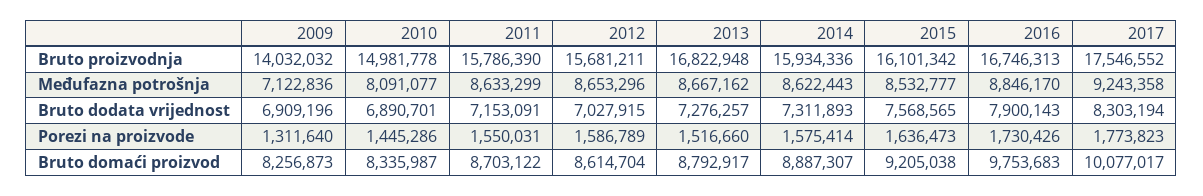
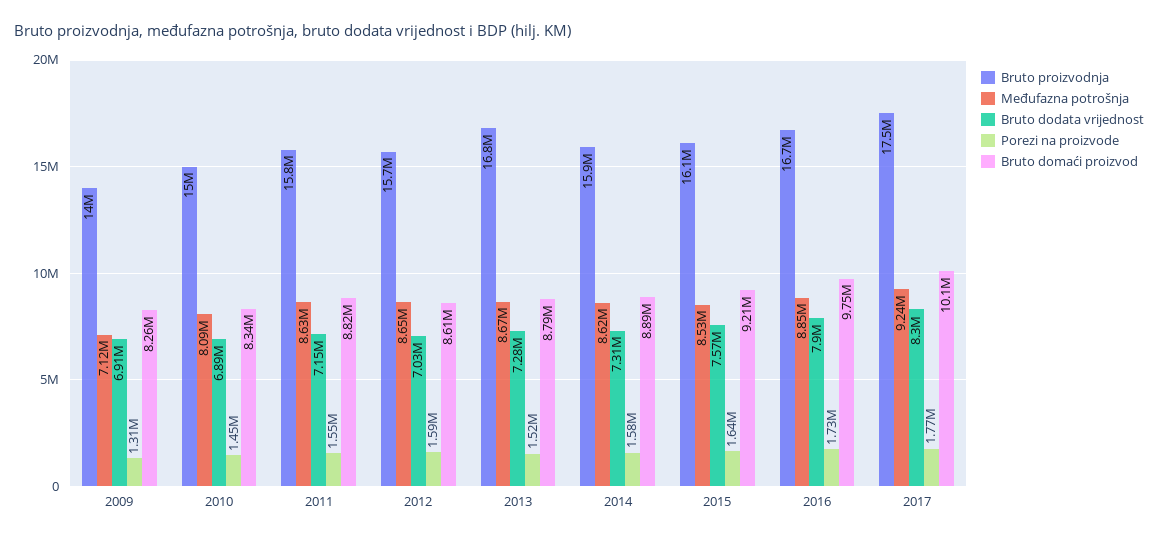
  {
    "Bruto proizvodnja": {
      "2009": 14032032,
      "2010": 14981778,
      "2011": 15786390,
      "2012": 15681211,
      "2013": 16822948,
      "2014": 15934336,
      "2015": 16101342,
      "2016": 16746313,
      "2017": 17546552
    },
    "Međufazna potrošnja": {
      "2009": 7122836,
      "2010": 8091077,
      "2011": 8633299,
      "2012": 8653296,
      "2013": 8667162,
      "2014": 8622443,
      "2015": 8532777,
      "2016": 8846170,
      "2017": 9243358
    },
    "Bruto dodata vrijednost": {
      "2009": 6909196,
      "2010": 6890701,
      "2011": 7153091,
      "2012": 7027915,
      "2013": 7276257,
      "2014": 7311893,
      "2015": 7568565,
      "2016": 7900143,
      "2017": 8303194
    },
    "Porezi na proizvode": {
      "2009": 1311640,
      "2010": 1445286,
      "2011": 1550031,
      "2012": 1586789,
      "2013": 1516660,
      "2014": 1575414,
      "2015": 1636473,
      "2016": 1730426,
      "2017": 1773823
    },
    "Bruto domaći proizvod": {
      "2009": 8256873,
      "2010": 8335987,
-     "2011": 8703122,
+     "2011": 8820000,
      "2012": 8614704,
      "2013": 8792917,
      "2014": 8887307,
      "2015": 9205038,
      "2016": 9753683,
      "2017": 10077017
    }
  }

